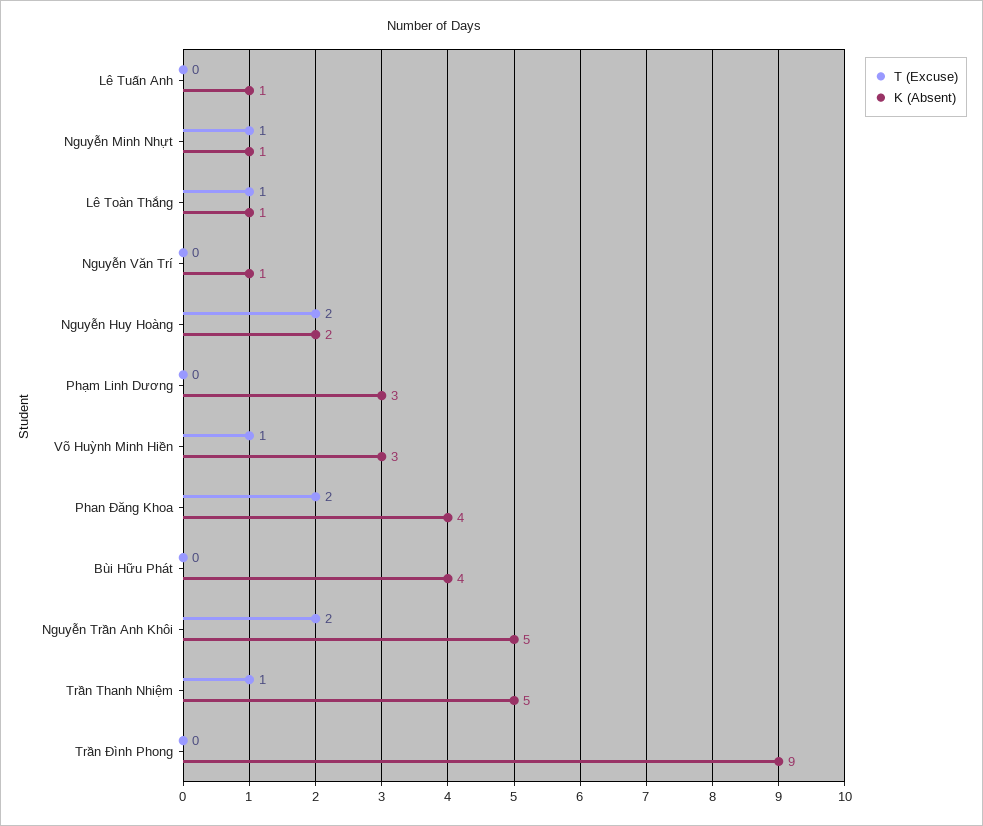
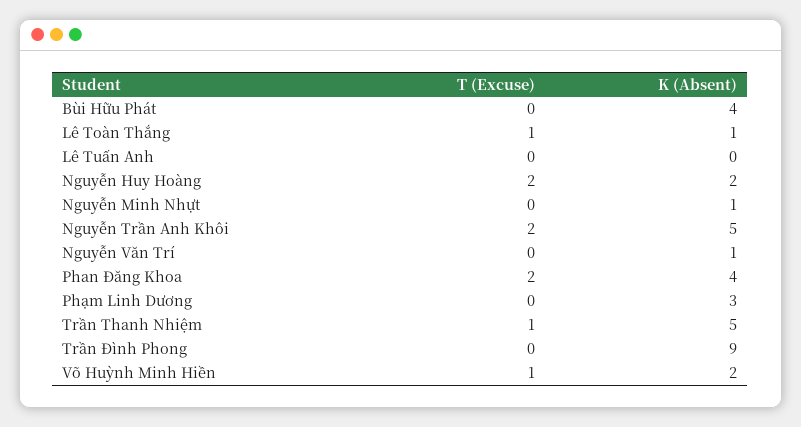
  {
    "T (Excuse)": {
      "Lê Tuấn Anh": 0,
-     "Nguyễn Minh Nhựt": 1,
+     "Nguyễn Minh Nhựt": 0,
      "Lê Toàn Thắng": 1,
      "Nguyễn Văn Trí": 0,
      "Nguyễn Huy Hoàng": 2,
      "Phạm Linh Dương": 0,
      "Võ Huỳnh Minh Hiền": 1,
      "Phan Đăng Khoa": 2,
      "Bùi Hữu Phát": 0,
      "Nguyễn Trần Anh Khôi": 2,
      "Trần Thanh Nhiệm": 1,
      "Trần Đình Phong": 0
    },
    "K (Absent)": {
-     "Lê Tuấn Anh": 1,
+     "Lê Tuấn Anh": 0,
      "Nguyễn Minh Nhựt": 1,
      "Lê Toàn Thắng": 1,
      "Nguyễn Văn Trí": 1,
      "Nguyễn Huy Hoàng": 2,
      "Phạm Linh Dương": 3,
-     "Võ Huỳnh Minh Hiền": 3,
+     "Võ Huỳnh Minh Hiền": 2,
      "Phan Đăng Khoa": 4,
      "Bùi Hữu Phát": 4,
      "Nguyễn Trần Anh Khôi": 5,
      "Trần Thanh Nhiệm": 5,
      "Trần Đình Phong": 9
    }
  }

